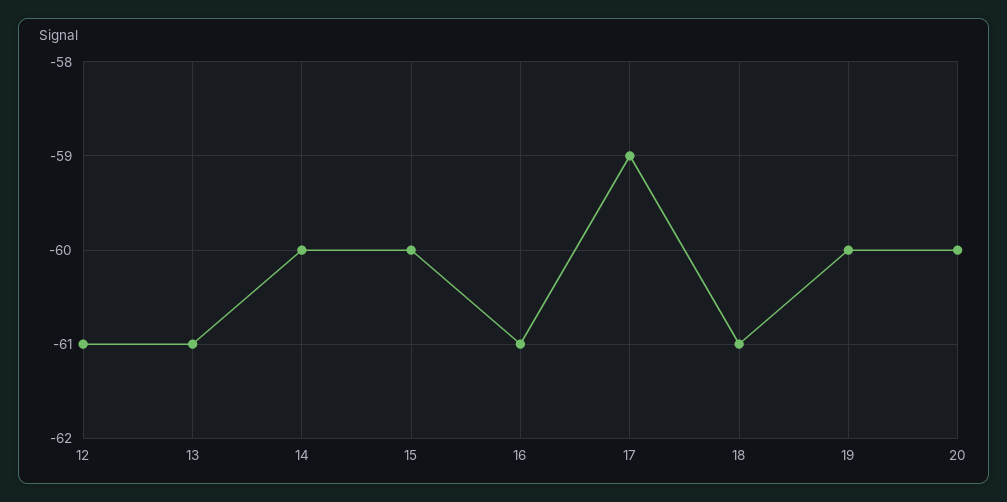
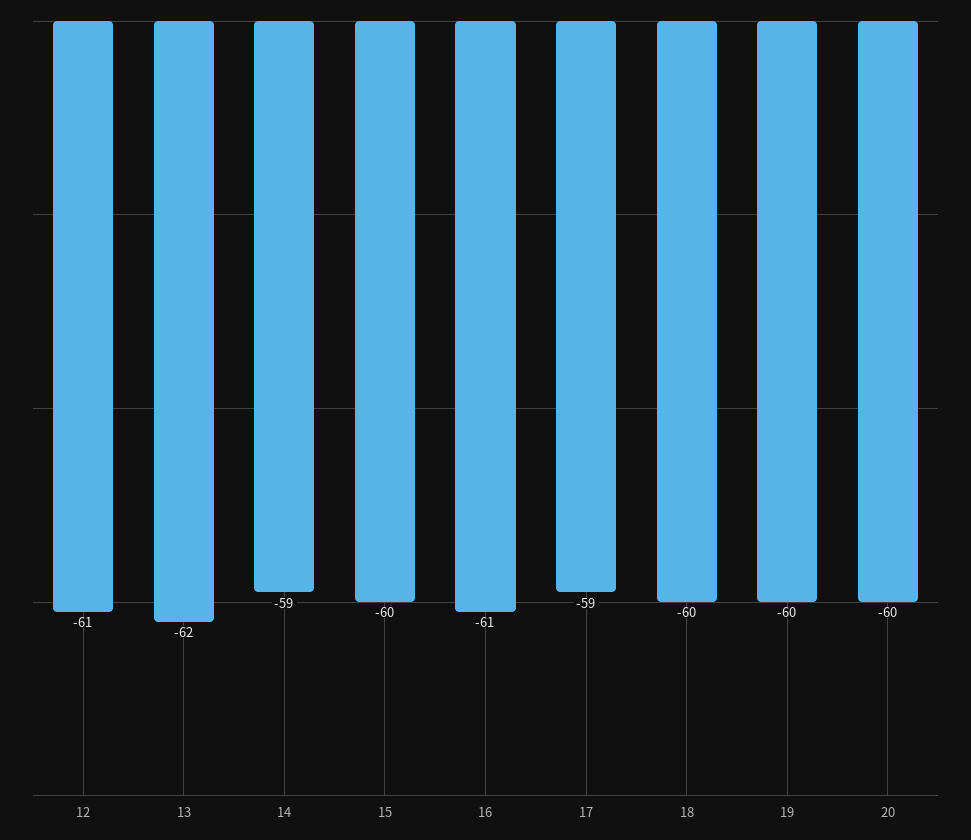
  {
    "12": -61,
-   "13": -61,
+   "13": -62,
-   "14": -60,
+   "14": -59,
    "15": -60,
    "16": -61,
    "17": -59,
-   "18": -61,
+   "18": -60,
    "19": -60,
    "20": -60
  }

